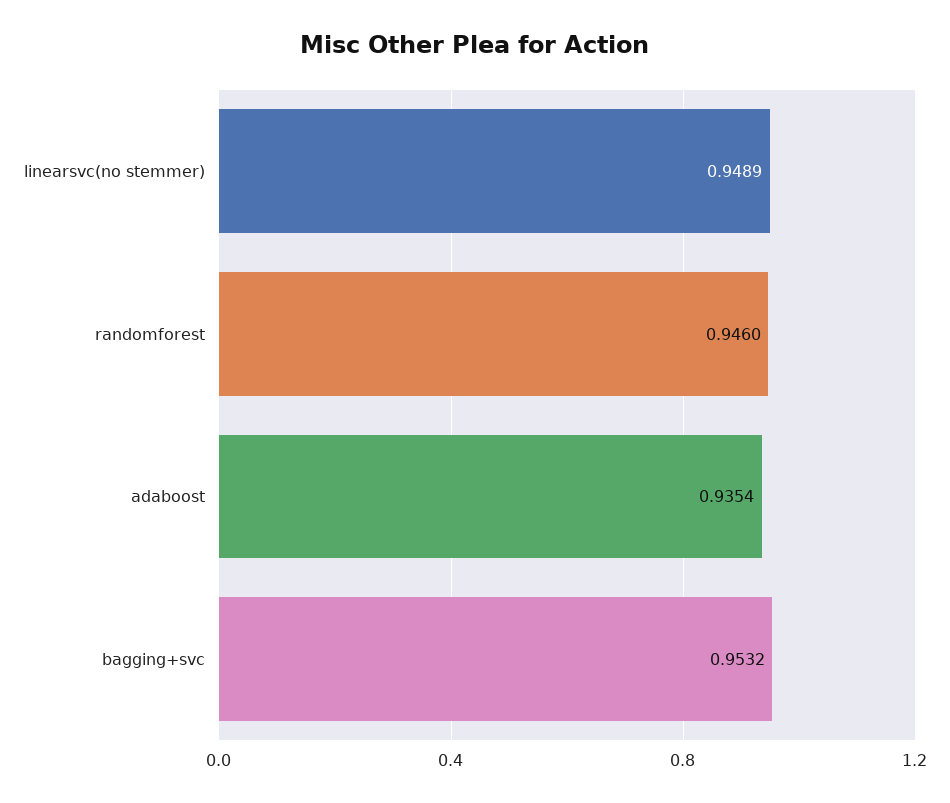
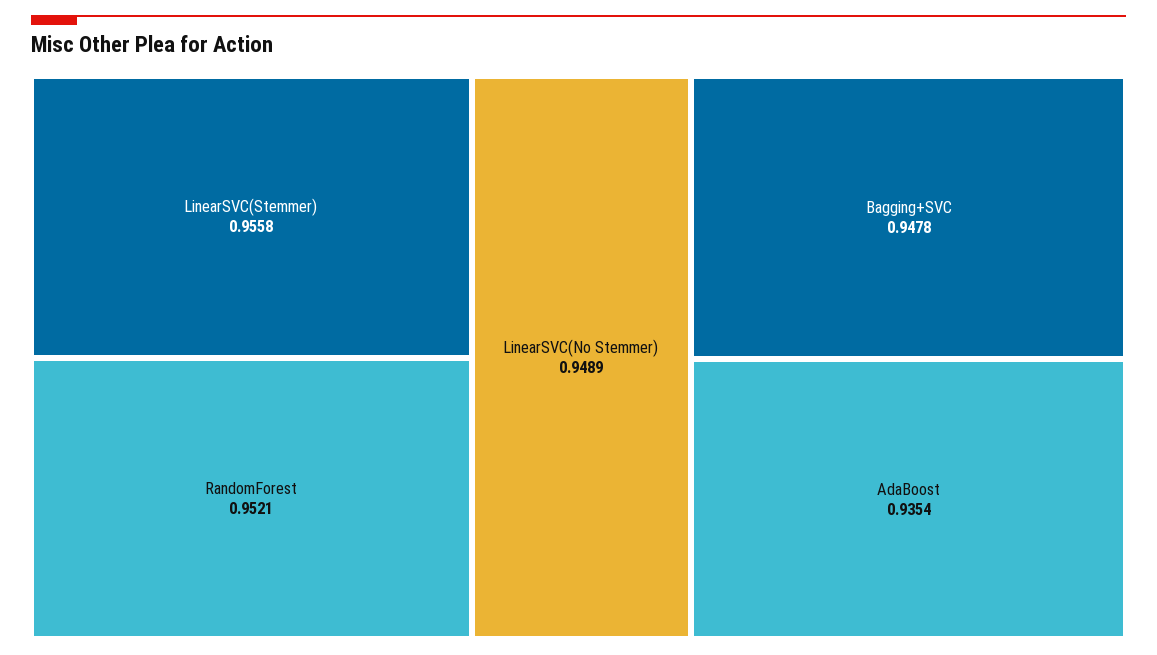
  {
    "linearsvc(no stemmer)": 0.9489,
-   "randomforest": 0.946,
+   "randomforest": 0.9521,
    "adaboost": 0.9354,
-   "bagging+svc": 0.9532
+   "bagging+svc": 0.9478,
+   "LinearSVC(Stemmer)": 0.9558
  }

